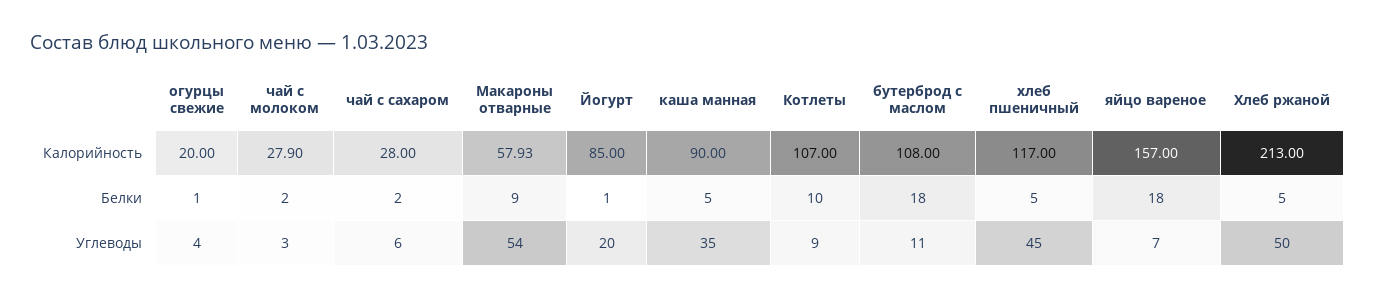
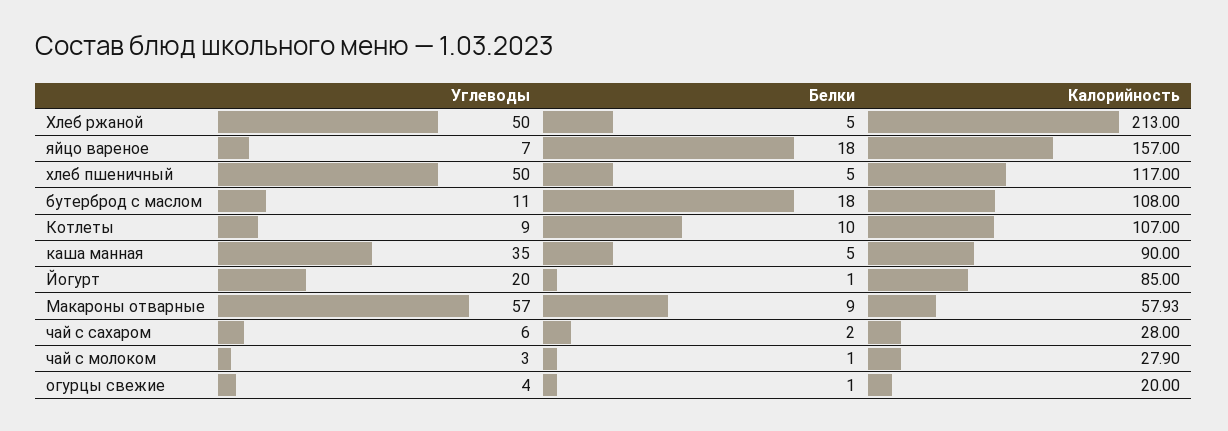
  {
    "огурцы свежие": {
      "Калорийность": 20,
      "Белки": 1,
      "Углеводы": 4
    },
    "чай с молоком": {
      "Калорийность": 27.9,
-     "Белки": 2,
+     "Белки": 1,
      "Углеводы": 3
    },
    "чай с сахаром": {
      "Калорийность": 28,
      "Белки": 2,
      "Углеводы": 6
    },
    "Макароны отварные": {
      "Калорийность": 57.93,
      "Белки": 9,
-     "Углеводы": 54
+     "Углеводы": 57
    },
    "Йогурт": {
      "Калорийность": 85,
      "Белки": 1,
      "Углеводы": 20
    },
    "каша манная": {
      "Калорийность": 90,
      "Белки": 5,
      "Углеводы": 35
    },
    "Котлеты": {
      "Калорийность": 107,
      "Белки": 10,
      "Углеводы": 9
    },
    "бутерброд с маслом": {
      "Калорийность": 108,
      "Белки": 18,
      "Углеводы": 11
    },
    "хлеб пшеничный": {
      "Калорийность": 117,
      "Белки": 5,
-     "Углеводы": 45
+     "Углеводы": 50
    },
    "яйцо вареное": {
      "Калорийность": 157,
      "Белки": 18,
      "Углеводы": 7
    },
    "Хлеб ржаной": {
      "Калорийность": 213,
      "Белки": 5,
      "Углеводы": 50
    }
  }

